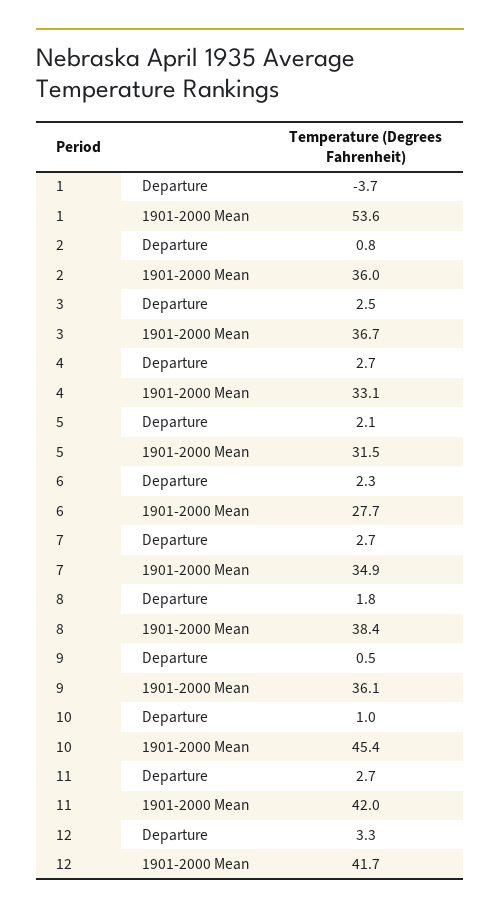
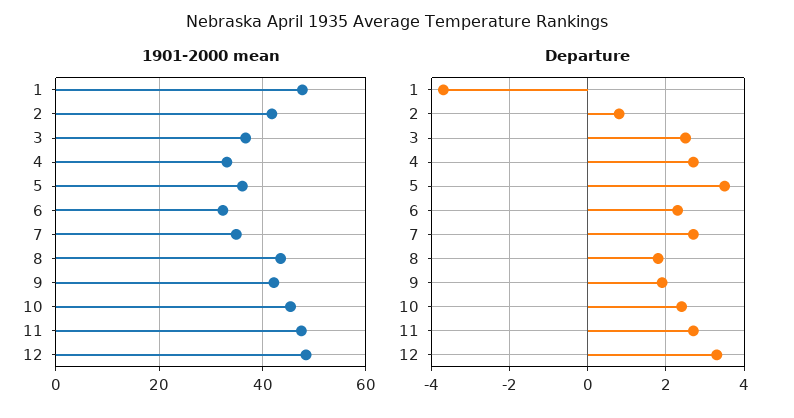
  {
    "Departure": {
      "1": -3.7,
      "2": 0.8,
      "3": 2.5,
      "4": 2.7,
-     "5": 2.1,
+     "5": 3.5,
      "6": 2.3,
      "7": 2.7,
      "8": 1.8,
-     "9": 0.5,
+     "9": 2,
-     "10": 1,
+     "10": 2.5,
      "11": 2.7,
      "12": 3.3
    },
    "1901-2000 Mean": {
-     "1": 53.6,
+     "1": 48,
-     "2": 36,
+     "2": 42,
      "3": 36.7,
      "4": 33.1,
-     "5": 31.5,
+     "5": 36,
-     "6": 27.7,
+     "6": 32,
      "7": 34.9,
-     "8": 38.4,
+     "8": 44,
-     "9": 36.1,
+     "9": 42,
      "10": 45.4,
-     "11": 42,
+     "11": 48,
-     "12": 41.7
+     "12": 48
    }
  }

